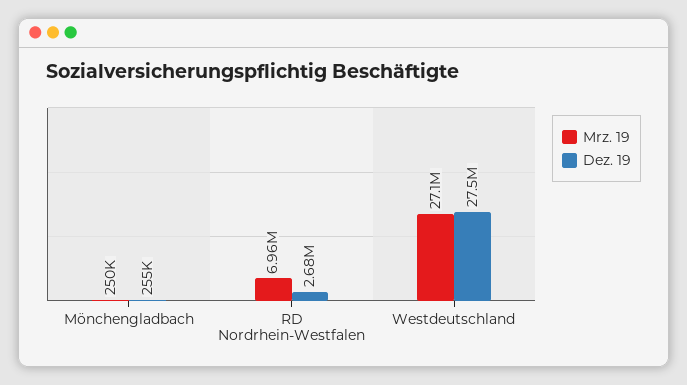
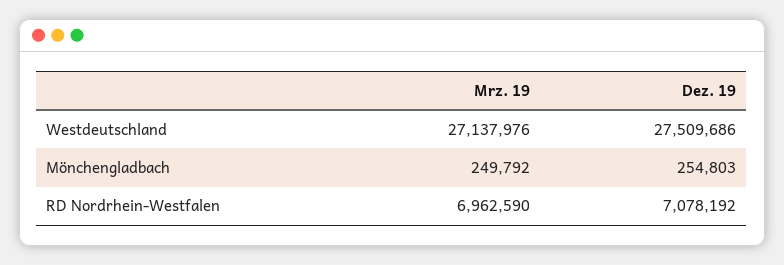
  {
    "Mrz. 19": {
      "Mönchengladbach": 249792,
      "RD Nordrhein-Westfalen": 6962590,
      "Westdeutschland": 27137976
    },
    "Dez. 19": {
      "Mönchengladbach": 254803,
-     "RD Nordrhein-Westfalen": 2680000,
+     "RD Nordrhein-Westfalen": 7078192,
      "Westdeutschland": 27509686
    }
  }

